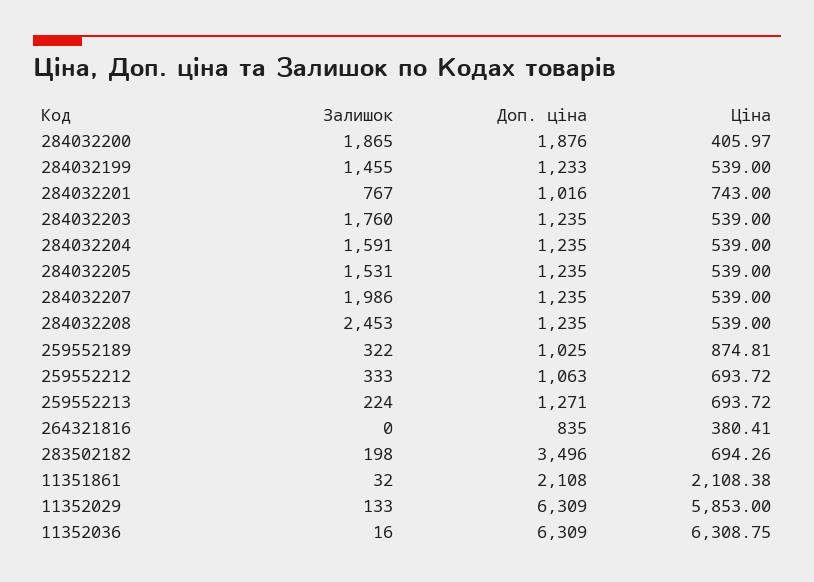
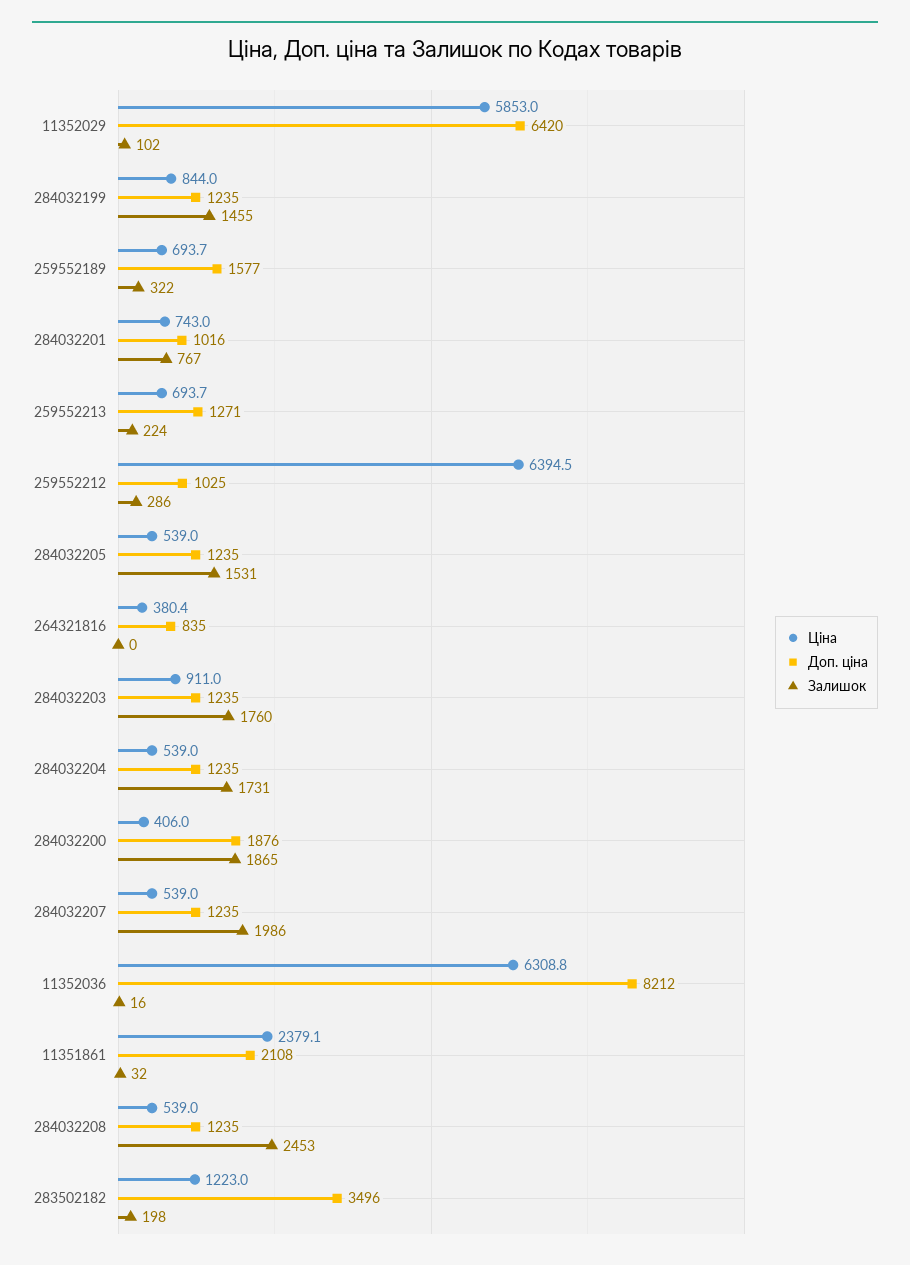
  {
    "Залишок": {
      "284032200": 1865,
      "284032199": 1455,
      "284032201": 767,
      "284032203": 1760,
-     "284032204": 1591,
+     "284032204": 1731,
      "284032205": 1531,
      "284032207": 1986,
      "284032208": 2453,
      "259552189": 322,
-     "259552212": 333,
+     "259552212": 286,
      "259552213": 224,
      "264321816": 0,
      "283502182": 198,
      "11351861": 32,
-     "11352029": 133,
+     "11352029": 102,
      "11352036": 16
    },
    "Доп. ціна": {
      "284032200": 1876,
-     "284032199": 1233,
+     "284032199": 1235,
      "284032201": 1016,
      "284032203": 1235,
      "284032204": 1235,
      "284032205": 1235,
      "284032207": 1235,
      "284032208": 1235,
-     "259552189": 1025,
+     "259552189": 1577,
-     "259552212": 1063,
+     "259552212": 1025,
      "259552213": 1271,
      "264321816": 835,
      "283502182": 3496,
      "11351861": 2108,
-     "11352029": 6309,
+     "11352029": 6420,
-     "11352036": 6309
+     "11352036": 8212
    },
    "Ціна": {
      "284032200": 405.97,
-     "284032199": 539,
+     "284032199": 844,
      "284032201": 743,
-     "284032203": 539,
+     "284032203": 911,
      "284032204": 539,
      "284032205": 539,
      "284032207": 539,
      "284032208": 539,
-     "259552189": 874.81,
+     "259552189": 693.7,
-     "259552212": 693.72,
+     "259552212": 6394.5,
      "259552213": 693.72,
      "264321816": 380.41,
-     "283502182": 694.26,
+     "283502182": 1223,
-     "11351861": 2108.38,
+     "11351861": 2379.1,
      "11352029": 5853,
      "11352036": 6308.75
    }
  }

